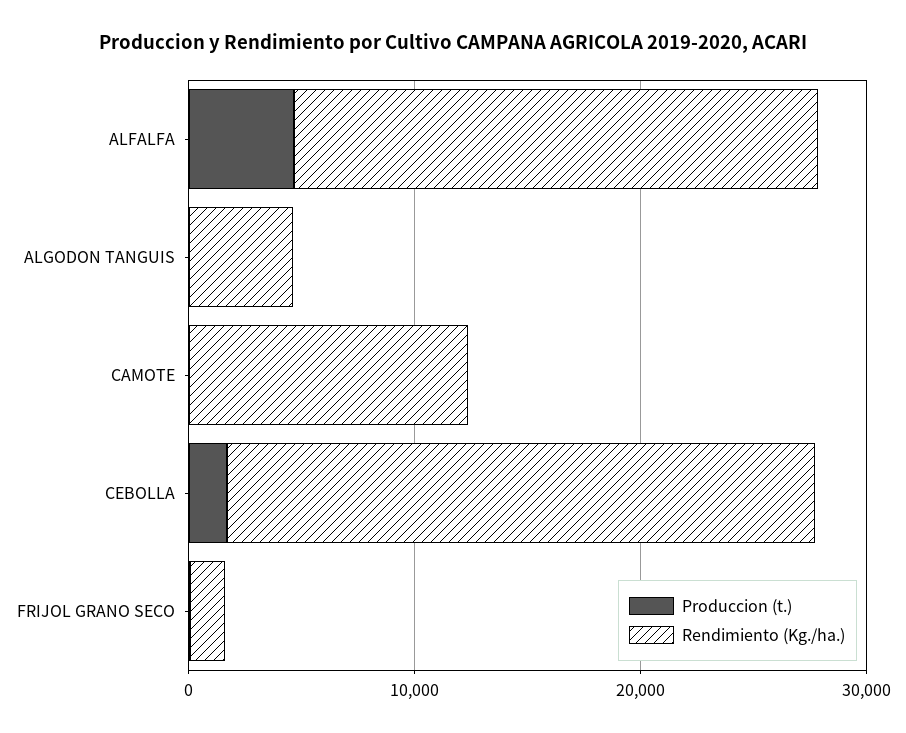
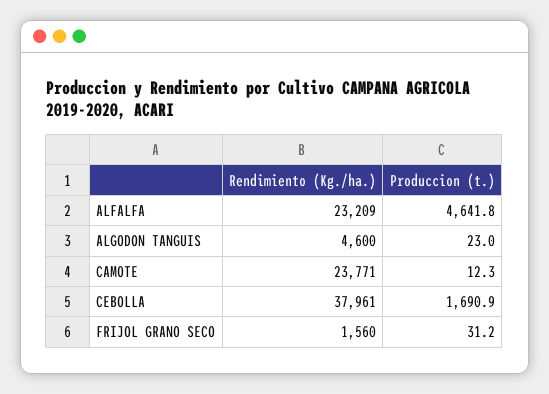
  {
    "Produccion (t.)": {
      "ALFALFA": 4641.8,
      "ALGODON TANGUIS": 23,
      "CAMOTE": 12.3,
      "CEBOLLA": 1690.9,
      "FRIJOL GRANO SECO": 31.2
    },
    "Rendimiento (Kg./ha.)": {
      "ALFALFA": 23209,
      "ALGODON TANGUIS": 4600,
-     "CAMOTE": 12000,
+     "CAMOTE": 23771,
-     "CEBOLLA": 26000,
+     "CEBOLLA": 37961,
      "FRIJOL GRANO SECO": 1560
    }
  }

